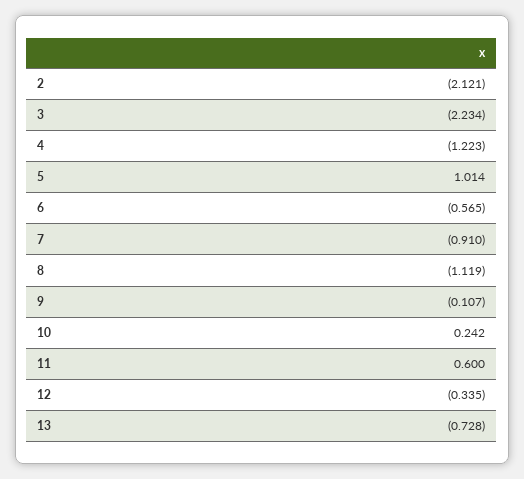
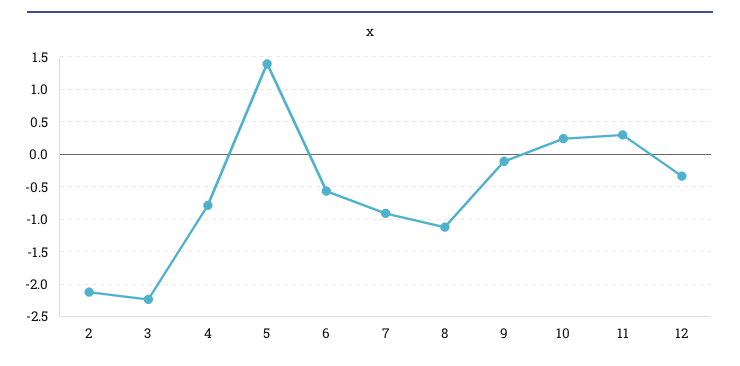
  {
    "2": -2.121,
    "3": -2.234,
-   "4": -1.223,
+   "4": -0.8,
-   "5": 1.014,
+   "5": 1.4,
    "6": -0.565,
    "7": -0.91,
    "8": -1.119,
    "9": -0.107,
    "10": 0.242,
-   "11": 0.6,
+   "11": 0.3,
-   "12": -0.335,
+   "12": -0.335
-   "13": -0.728
  }

